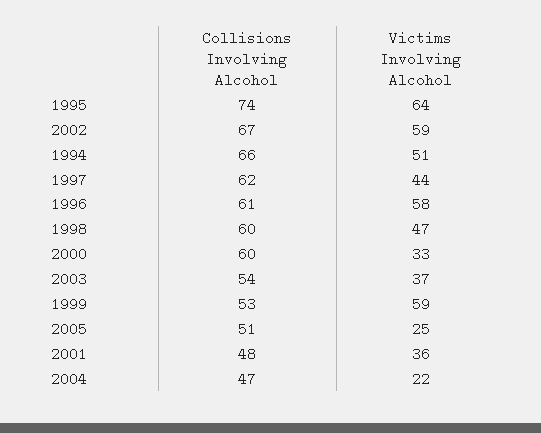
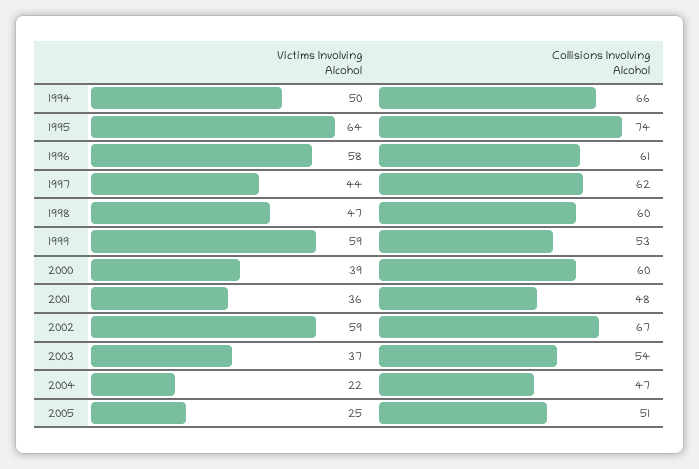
  {
    "Collisions Involving Alcohol": {
      "1995": 74,
      "2002": 67,
      "1994": 66,
      "1997": 62,
      "1996": 61,
      "1998": 60,
      "2000": 60,
      "2003": 54,
      "1999": 53,
      "2005": 51,
      "2001": 48,
      "2004": 47
    },
    "Victims Involving Alcohol": {
      "1995": 64,
      "2002": 59,
-     "1994": 51,
+     "1994": 50,
      "1997": 44,
      "1996": 58,
      "1998": 47,
-     "2000": 33,
+     "2000": 39,
      "2003": 37,
      "1999": 59,
      "2005": 25,
      "2001": 36,
      "2004": 22
    }
  }

